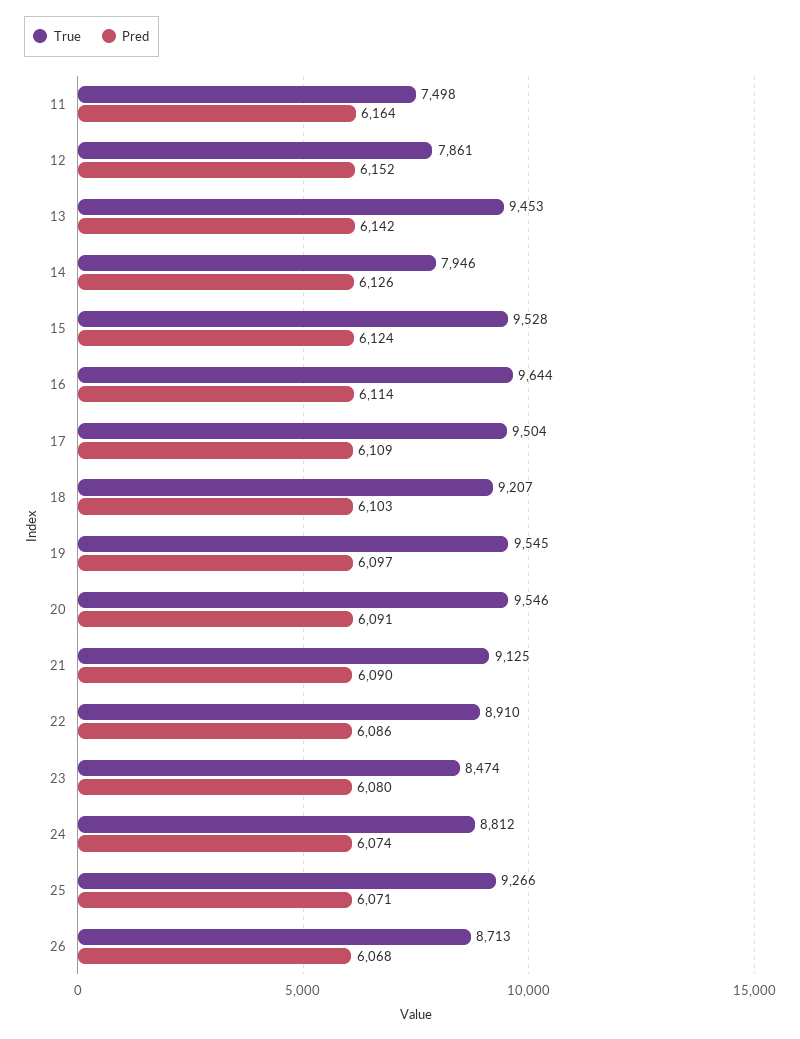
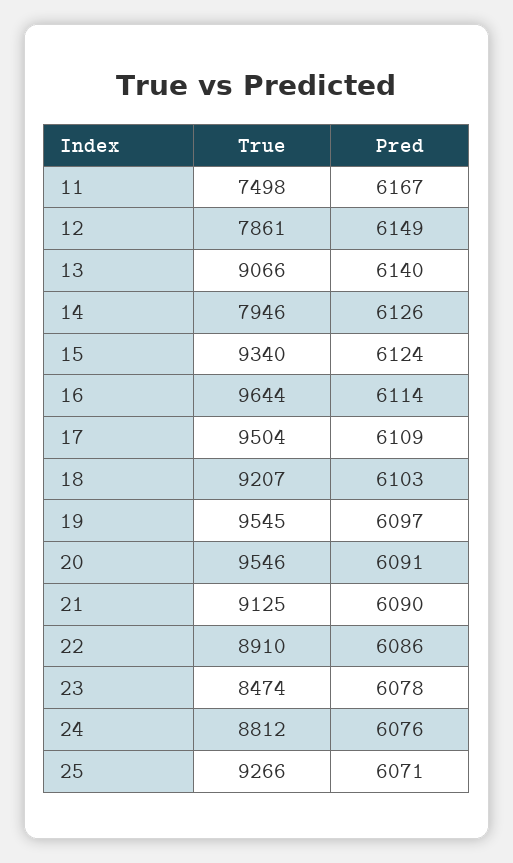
  {
    "True": {
      "11": 7498,
      "12": 7861,
-     "13": 9453,
+     "13": 9066,
      "14": 7946,
-     "15": 9528,
+     "15": 9340,
      "16": 9644,
      "17": 9504,
      "18": 9207,
      "19": 9545,
      "20": 9546,
      "21": 9125,
      "22": 8910,
      "23": 8474,
      "24": 8812,
-     "25": 9266,
+     "25": 9266
-     "26": 8713
    },
    "Pred": {
-     "11": 6164,
+     "11": 6167,
-     "12": 6152,
+     "12": 6149,
-     "13": 6142,
+     "13": 6140,
      "14": 6126,
      "15": 6124,
      "16": 6114,
      "17": 6109,
      "18": 6103,
      "19": 6097,
      "20": 6091,
      "21": 6090,
      "22": 6086,
-     "23": 6080,
+     "23": 6078,
-     "24": 6074,
+     "24": 6076,
-     "25": 6071,
+     "25": 6071
-     "26": 6068
    }
  }

